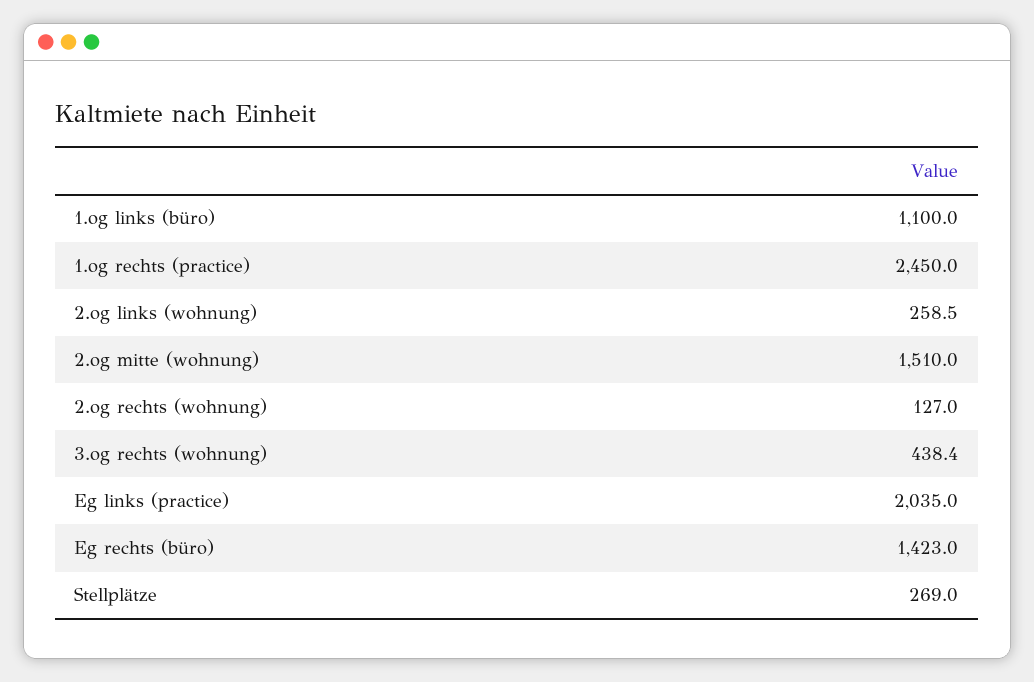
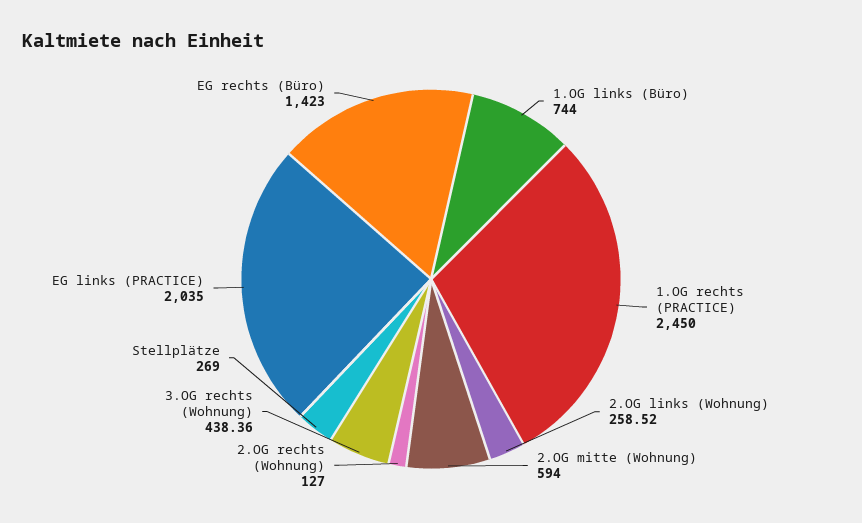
  {
-   "1.og links (büro)": 1100,
+   "1.og links (büro)": 744,
    "1.og rechts (practice)": 2450,
    "2.og links (wohnung)": 258.52,
-   "2.og mitte (wohnung)": 1510,
+   "2.og mitte (wohnung)": 594,
    "2.og rechts (wohnung)": 127,
    "3.og rechts (wohnung)": 438.36,
    "Eg links (practice)": 2035,
    "Eg rechts (büro)": 1423,
    "Stellplätze": 269
  }

